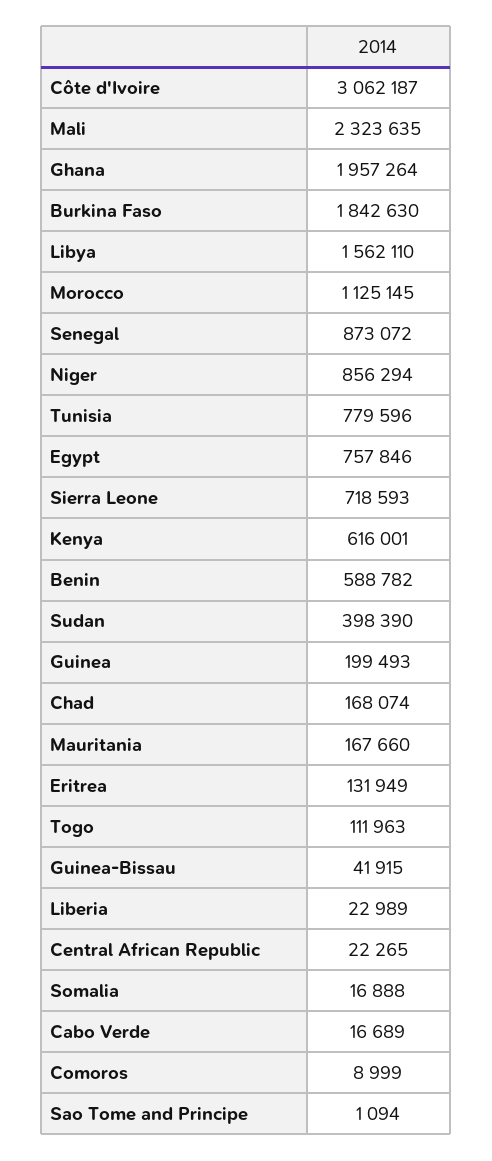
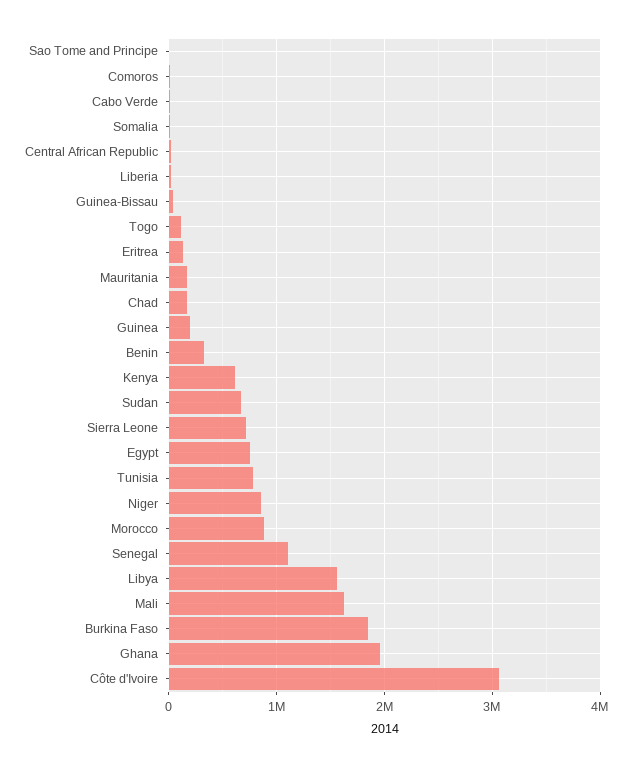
  {
    "Côte d'Ivoire": 3062187,
-   "Mali": 2323635,
+   "Mali": 1600000,
    "Ghana": 1957264,
    "Burkina Faso": 1842630,
    "Libya": 1562110,
-   "Morocco": 1125145,
+   "Morocco": 900000,
-   "Senegal": 873072,
+   "Senegal": 1100000,
    "Niger": 856294,
    "Tunisia": 779596,
    "Egypt": 757846,
    "Sierra Leone": 718593,
    "Kenya": 616001,
-   "Benin": 588782,
+   "Benin": 300000,
-   "Sudan": 398390,
+   "Sudan": 700000,
    "Guinea": 199493,
    "Chad": 168074,
    "Mauritania": 167660,
    "Eritrea": 131949,
    "Togo": 111963,
    "Guinea-Bissau": 41915,
    "Liberia": 22989,
    "Central African Republic": 22265,
    "Somalia": 16888,
    "Cabo Verde": 16689,
    "Comoros": 8999,
    "Sao Tome and Principe": 1094
  }

